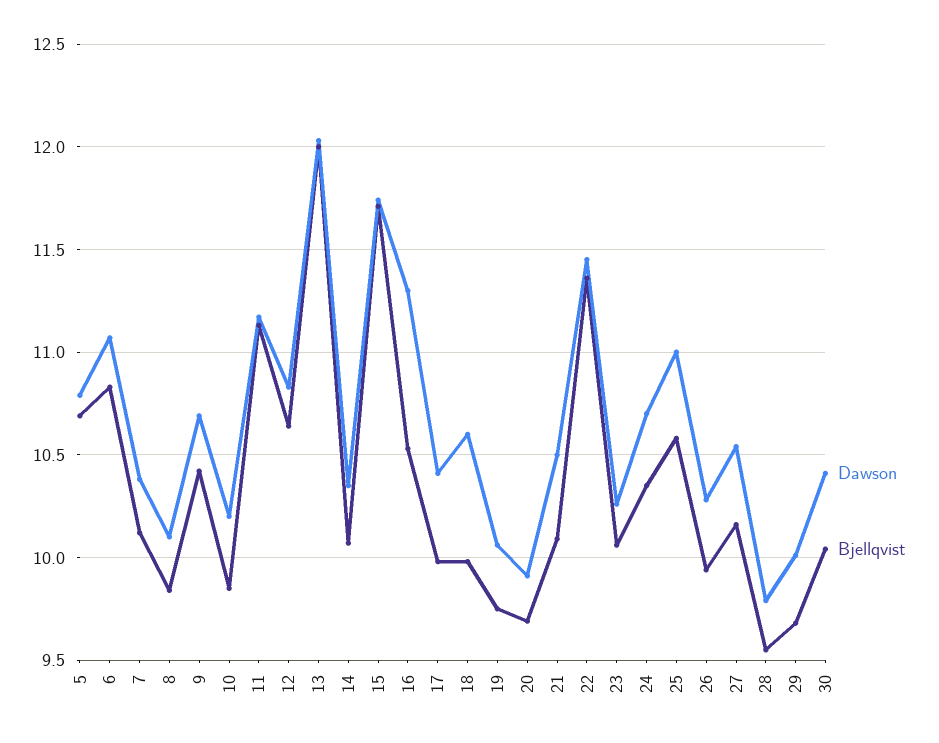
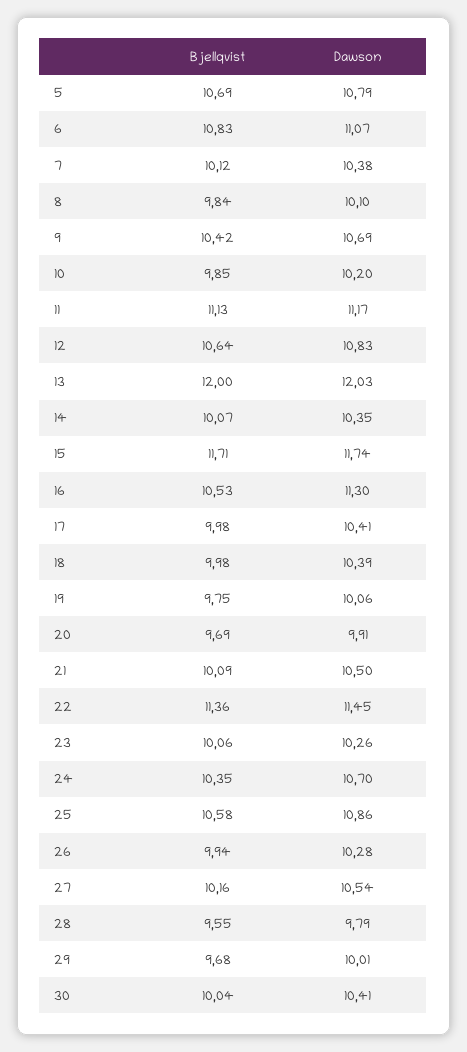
  {
    "Dawson": {
      "5": 10.79,
      "6": 11.07,
      "7": 10.38,
      "8": 10.1,
      "9": 10.69,
      "10": 10.2,
      "11": 11.17,
      "12": 10.83,
      "13": 12.03,
      "14": 10.35,
      "15": 11.74,
      "16": 11.3,
      "17": 10.41,
-     "18": 10.6,
+     "18": 10.39,
      "19": 10.06,
      "20": 9.91,
      "21": 10.5,
      "22": 11.45,
      "23": 10.26,
      "24": 10.7,
-     "25": 11,
+     "25": 10.86,
      "26": 10.28,
      "27": 10.54,
      "28": 9.79,
      "29": 10.01,
      "30": 10.41
    },
    "Bjellqvist": {
      "5": 10.69,
      "6": 10.83,
      "7": 10.12,
      "8": 9.84,
      "9": 10.42,
      "10": 9.85,
      "11": 11.13,
      "12": 10.64,
      "13": 12,
      "14": 10.07,
      "15": 11.71,
      "16": 10.53,
      "17": 9.98,
      "18": 9.98,
      "19": 9.75,
      "20": 9.69,
      "21": 10.09,
      "22": 11.36,
      "23": 10.06,
      "24": 10.35,
      "25": 10.58,
      "26": 9.94,
      "27": 10.16,
      "28": 9.55,
      "29": 9.68,
      "30": 10.04
    }
  }

